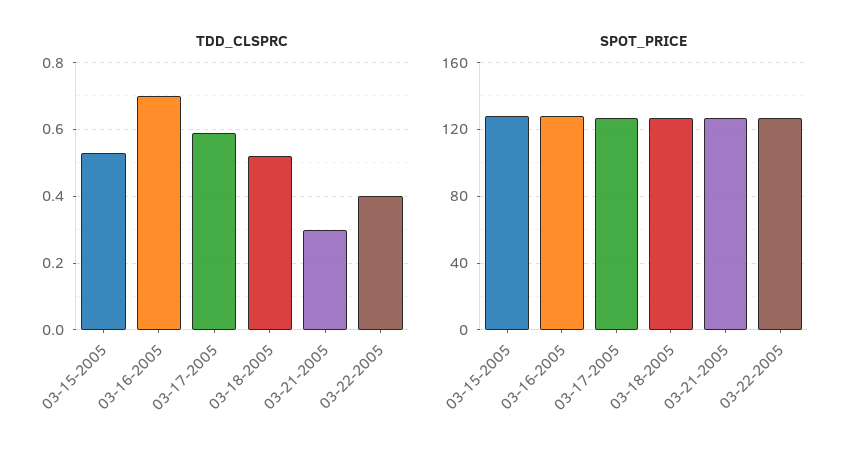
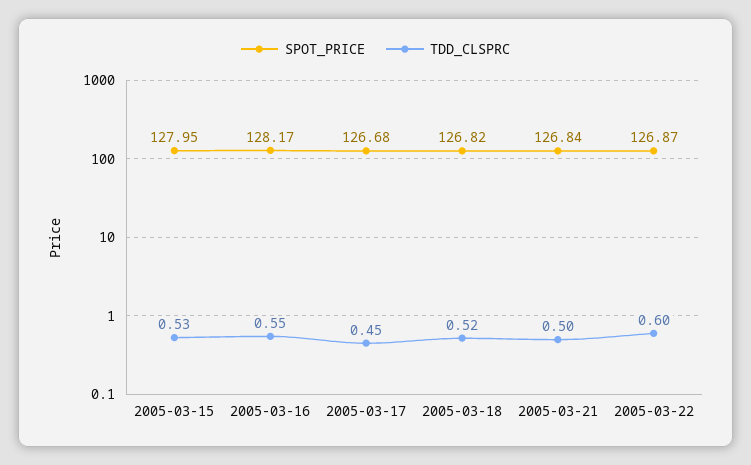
  {
    "TDD_CLSPRC": {
      "03-15-2005": 0.53,
-     "03-16-2005": 0.7,
+     "03-16-2005": 0.55,
-     "03-17-2005": 0.6,
+     "03-17-2005": 0.45,
      "03-18-2005": 0.52,
-     "03-21-2005": 0.3,
+     "03-21-2005": 0.5,
-     "03-22-2005": 0.4
+     "03-22-2005": 0.6
    },
    "SPOT_PRICE": {
      "03-15-2005": 127.95,
      "03-16-2005": 128.17,
      "03-17-2005": 126.68,
      "03-18-2005": 126.82,
      "03-21-2005": 126.84,
      "03-22-2005": 126.87
    }
  }

